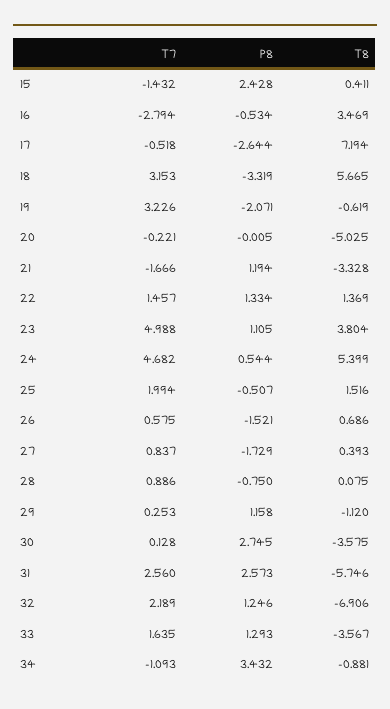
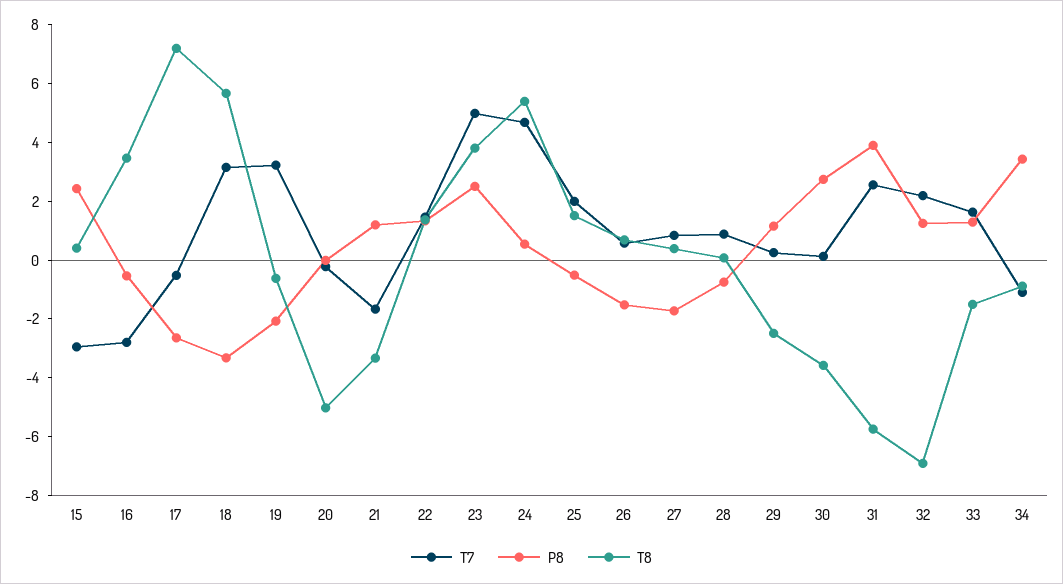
  {
    "T7": {
-     "15": -1.432,
+     "15": -3,
      "16": -2.794,
      "17": -0.518,
      "18": 3.153,
      "19": 3.226,
      "20": -0.221,
      "21": -1.666,
      "22": 1.457,
      "23": 4.988,
      "24": 4.682,
      "25": 1.994,
      "26": 0.575,
      "27": 0.837,
      "28": 0.886,
      "29": 0.253,
      "30": 0.128,
      "31": 2.56,
      "32": 2.189,
      "33": 1.635,
      "34": -1.093
    },
    "P8": {
      "15": 2.428,
      "16": -0.534,
      "17": -2.644,
      "18": -3.319,
      "19": -2.071,
      "20": -0.005,
      "21": 1.194,
      "22": 1.334,
-     "23": 1.105,
+     "23": 2.5,
      "24": 0.544,
      "25": -0.507,
      "26": -1.521,
      "27": -1.729,
      "28": -0.75,
      "29": 1.158,
      "30": 2.745,
-     "31": 2.573,
+     "31": 4,
      "32": 1.246,
      "33": 1.293,
      "34": 3.432
    },
    "T8": {
      "15": 0.411,
      "16": 3.469,
      "17": 7.194,
      "18": 5.665,
      "19": -0.619,
      "20": -5.025,
      "21": -3.328,
      "22": 1.369,
      "23": 3.804,
      "24": 5.399,
      "25": 1.516,
      "26": 0.686,
      "27": 0.393,
      "28": 0.075,
-     "29": -1.12,
+     "29": -2.5,
      "30": -3.575,
      "31": -5.746,
      "32": -6.906,
-     "33": -3.567,
+     "33": -1.5,
      "34": -0.881
    }
  }

